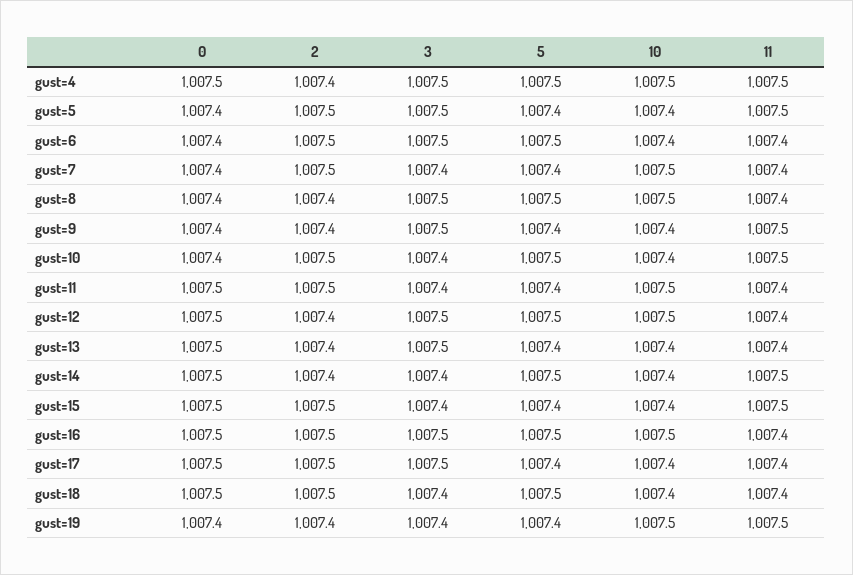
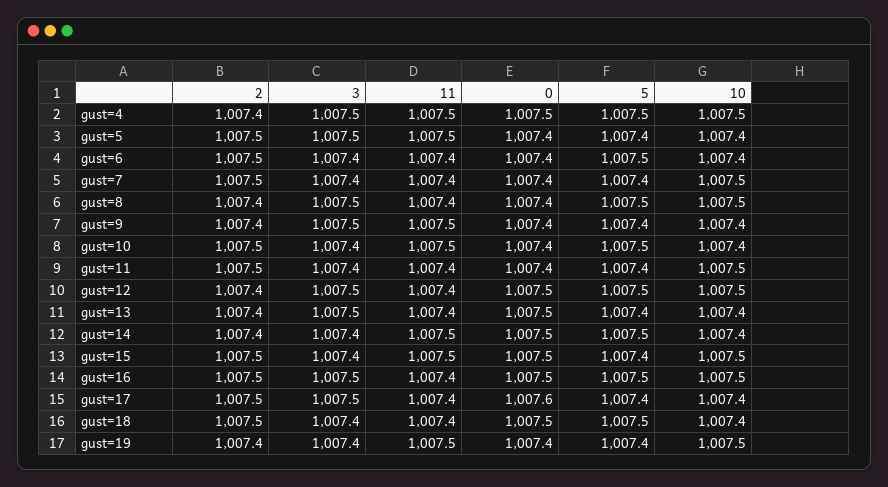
  {
    "0": {
      "gust=4": 1007.5,
      "gust=5": 1007.4,
      "gust=6": 1007.4,
      "gust=7": 1007.4,
      "gust=8": 1007.4,
      "gust=9": 1007.4,
      "gust=10": 1007.4,
-     "gust=11": 1007.5,
+     "gust=11": 1007.4,
      "gust=12": 1007.5,
      "gust=13": 1007.5,
      "gust=14": 1007.5,
      "gust=15": 1007.5,
      "gust=16": 1007.5,
-     "gust=17": 1007.5,
+     "gust=17": 1007.6,
      "gust=18": 1007.5,
      "gust=19": 1007.4
    },
    "2": {
      "gust=4": 1007.4,
      "gust=5": 1007.5,
      "gust=6": 1007.5,
      "gust=7": 1007.5,
      "gust=8": 1007.4,
      "gust=9": 1007.4,
      "gust=10": 1007.5,
      "gust=11": 1007.5,
      "gust=12": 1007.4,
      "gust=13": 1007.4,
      "gust=14": 1007.4,
      "gust=15": 1007.5,
      "gust=16": 1007.5,
      "gust=17": 1007.5,
      "gust=18": 1007.5,
      "gust=19": 1007.4
    },
    "3": {
      "gust=4": 1007.5,
      "gust=5": 1007.5,
-     "gust=6": 1007.5,
+     "gust=6": 1007.4,
      "gust=7": 1007.4,
      "gust=8": 1007.5,
      "gust=9": 1007.5,
      "gust=10": 1007.4,
      "gust=11": 1007.4,
      "gust=12": 1007.5,
      "gust=13": 1007.5,
      "gust=14": 1007.4,
      "gust=15": 1007.4,
      "gust=16": 1007.5,
      "gust=17": 1007.5,
      "gust=18": 1007.4,
      "gust=19": 1007.4
    },
    "5": {
      "gust=4": 1007.5,
      "gust=5": 1007.4,
      "gust=6": 1007.5,
      "gust=7": 1007.4,
      "gust=8": 1007.5,
      "gust=9": 1007.4,
      "gust=10": 1007.5,
      "gust=11": 1007.4,
      "gust=12": 1007.5,
      "gust=13": 1007.4,
      "gust=14": 1007.5,
      "gust=15": 1007.4,
      "gust=16": 1007.5,
      "gust=17": 1007.4,
      "gust=18": 1007.5,
      "gust=19": 1007.4
    },
    "10": {
      "gust=4": 1007.5,
      "gust=5": 1007.4,
      "gust=6": 1007.4,
      "gust=7": 1007.5,
      "gust=8": 1007.5,
      "gust=9": 1007.4,
      "gust=10": 1007.4,
      "gust=11": 1007.5,
      "gust=12": 1007.5,
      "gust=13": 1007.4,
      "gust=14": 1007.4,
-     "gust=15": 1007.4,
+     "gust=15": 1007.5,
      "gust=16": 1007.5,
      "gust=17": 1007.4,
      "gust=18": 1007.4,
      "gust=19": 1007.5
    },
    "11": {
      "gust=4": 1007.5,
      "gust=5": 1007.5,
      "gust=6": 1007.4,
      "gust=7": 1007.4,
      "gust=8": 1007.4,
      "gust=9": 1007.5,
      "gust=10": 1007.5,
      "gust=11": 1007.4,
      "gust=12": 1007.4,
      "gust=13": 1007.4,
      "gust=14": 1007.5,
      "gust=15": 1007.5,
      "gust=16": 1007.4,
      "gust=17": 1007.4,
      "gust=18": 1007.4,
      "gust=19": 1007.5
    }
  }

